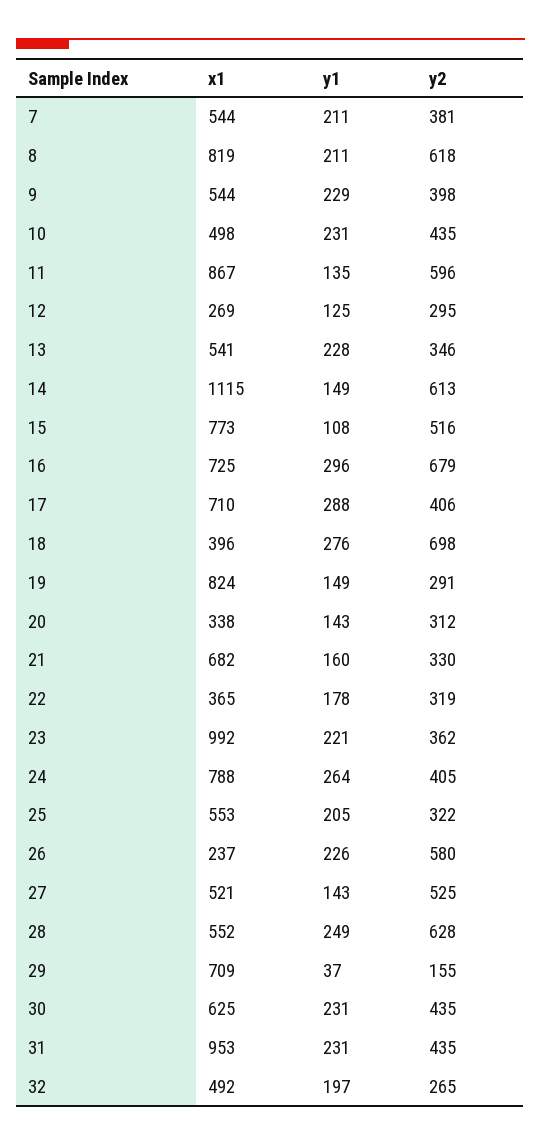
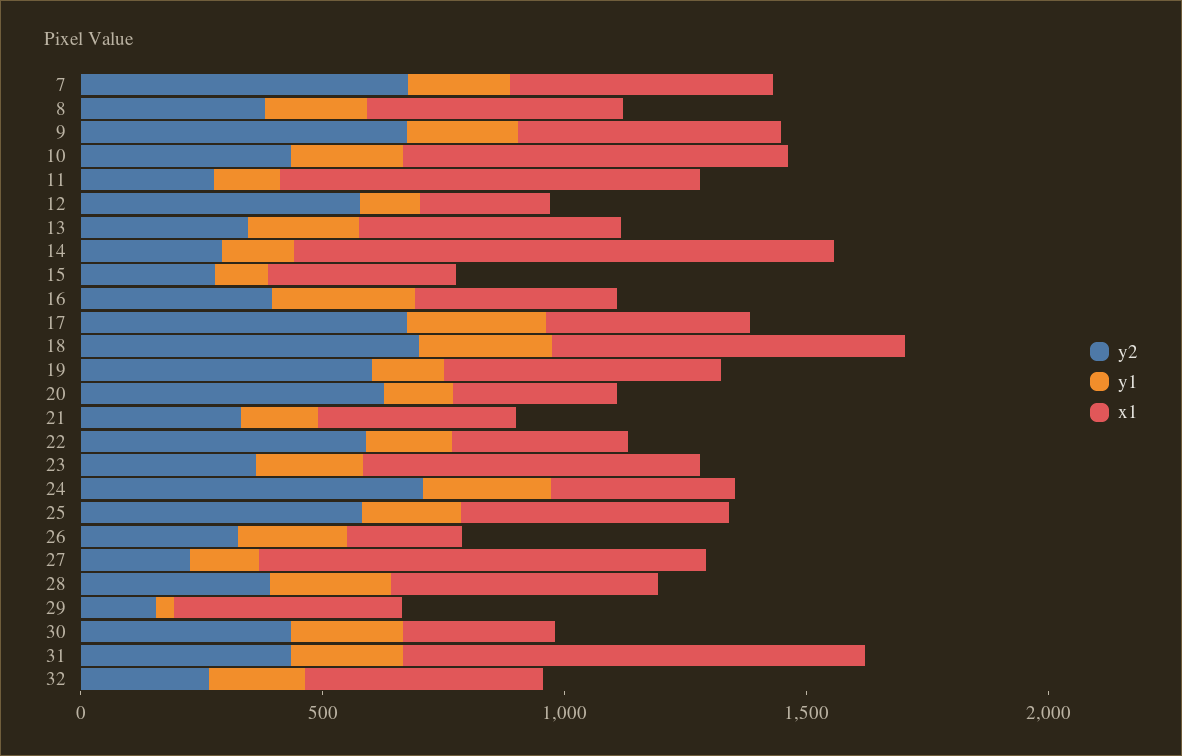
  {
    "x1": {
      "7": 544,
-     "8": 819,
+     "8": 500,
      "9": 544,
-     "10": 498,
+     "10": 800,
      "11": 867,
      "12": 269,
      "13": 541,
      "14": 1115,
-     "15": 773,
+     "15": 400,
-     "16": 725,
+     "16": 400,
-     "17": 710,
+     "17": 400,
-     "18": 396,
+     "18": 700,
-     "19": 824,
+     "19": 600,
      "20": 338,
-     "21": 682,
+     "21": 400,
      "22": 365,
-     "23": 992,
+     "23": 700,
-     "24": 788,
+     "24": 400,
      "25": 553,
      "26": 237,
-     "27": 521,
+     "27": 900,
      "28": 552,
-     "29": 709,
+     "29": 500,
-     "30": 625,
+     "30": 300,
      "31": 953,
      "32": 492
    },
    "y1": {
      "7": 211,
      "8": 211,
      "9": 229,
      "10": 231,
      "11": 135,
      "12": 125,
      "13": 228,
      "14": 149,
      "15": 108,
      "16": 296,
      "17": 288,
      "18": 276,
      "19": 149,
      "20": 143,
      "21": 160,
      "22": 178,
      "23": 221,
      "24": 264,
      "25": 205,
      "26": 226,
      "27": 143,
      "28": 249,
      "29": 37,
      "30": 231,
      "31": 231,
      "32": 197
    },
    "y2": {
-     "7": 381,
+     "7": 700,
-     "8": 618,
+     "8": 400,
-     "9": 398,
+     "9": 700,
      "10": 435,
-     "11": 596,
+     "11": 300,
-     "12": 295,
+     "12": 600,
      "13": 346,
-     "14": 613,
+     "14": 300,
-     "15": 516,
+     "15": 300,
-     "16": 679,
+     "16": 400,
-     "17": 406,
+     "17": 700,
      "18": 698,
-     "19": 291,
+     "19": 600,
-     "20": 312,
+     "20": 600,
      "21": 330,
-     "22": 319,
+     "22": 600,
      "23": 362,
-     "24": 405,
+     "24": 700,
-     "25": 322,
+     "25": 600,
-     "26": 580,
+     "26": 300,
-     "27": 525,
+     "27": 200,
-     "28": 628,
+     "28": 400,
      "29": 155,
      "30": 435,
      "31": 435,
      "32": 265
    }
  }

